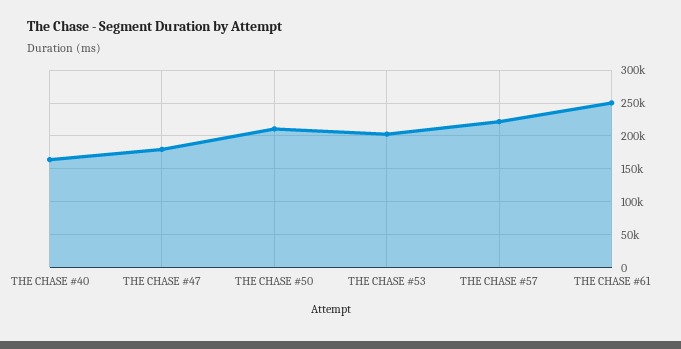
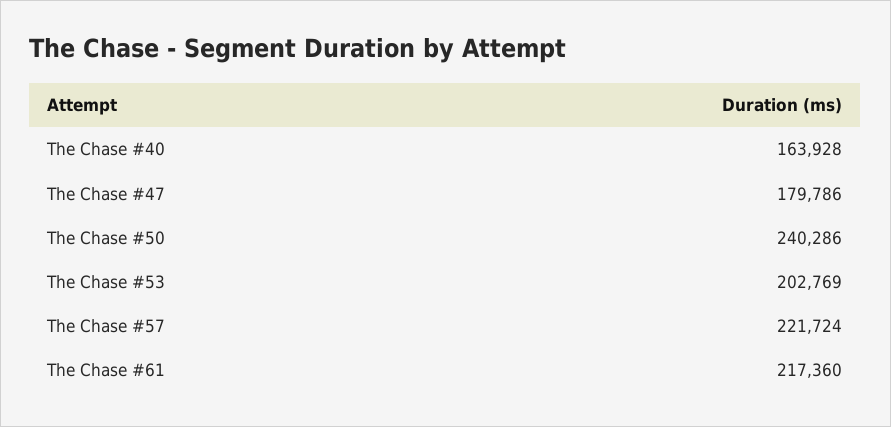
  {
    "THE CHASE #40": 163928,
    "THE CHASE #47": 179786,
-   "THE CHASE #50": 210000,
+   "THE CHASE #50": 240286,
    "THE CHASE #53": 202769,
    "THE CHASE #57": 221724,
-   "THE CHASE #61": 250000
+   "THE CHASE #61": 217360
  }

